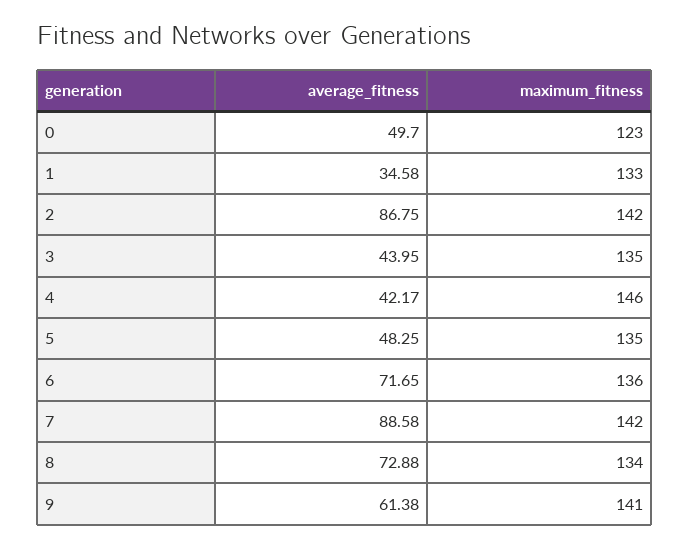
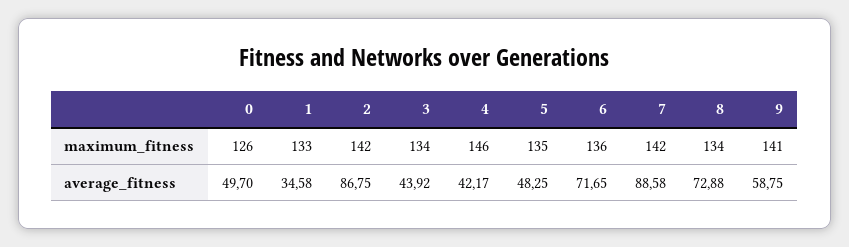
  {
    "average_fitness": {
      "0": 49.7,
      "1": 34.58,
      "2": 86.75,
-     "3": 43.95,
+     "3": 43.92,
      "4": 42.17,
      "5": 48.25,
      "6": 71.65,
      "7": 88.58,
      "8": 72.88,
-     "9": 61.38
+     "9": 58.75
    },
    "maximum_fitness": {
-     "0": 123,
+     "0": 126,
      "1": 133,
      "2": 142,
-     "3": 135,
+     "3": 134,
      "4": 146,
      "5": 135,
      "6": 136,
      "7": 142,
      "8": 134,
      "9": 141
    }
  }

